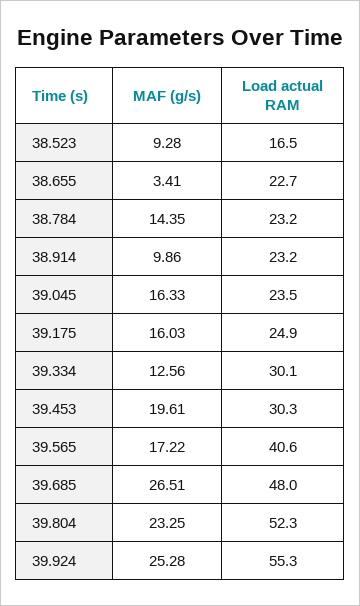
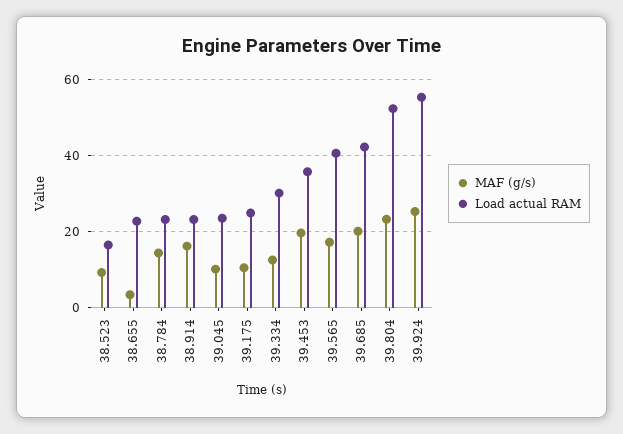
  {
    "MAF (g/s)": {
      "38.523": 9.28,
      "38.655": 3.41,
      "38.784": 14.35,
-     "38.914": 9.86,
+     "38.914": 16,
-     "39.045": 16.33,
+     "39.045": 10,
-     "39.175": 16.03,
+     "39.175": 10,
      "39.334": 12.56,
      "39.453": 19.61,
      "39.565": 17.22,
-     "39.685": 26.51,
+     "39.685": 20,
      "39.804": 23.25,
      "39.924": 25.28
    },
    "Load actual RAM": {
      "38.523": 16.5,
      "38.655": 22.7,
      "38.784": 23.2,
      "38.914": 23.2,
      "39.045": 23.5,
      "39.175": 24.9,
      "39.334": 30.1,
-     "39.453": 30.3,
+     "39.453": 36,
      "39.565": 40.6,
-     "39.685": 48,
+     "39.685": 42,
      "39.804": 52.3,
      "39.924": 55.3
    }
  }

